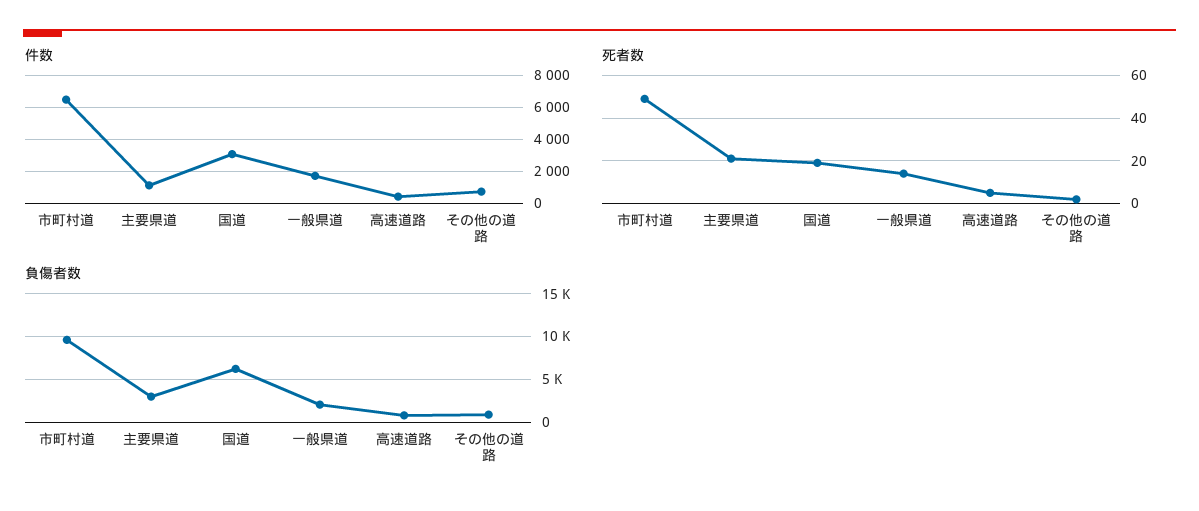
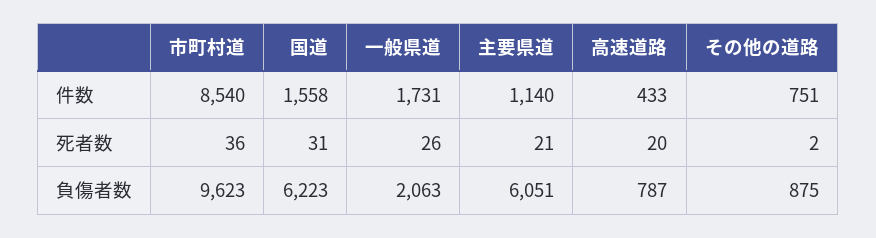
  {
    "件数": {
-     "市町村道": 6500,
+     "市町村道": 8540,
      "主要県道": 1140,
-     "国道": 3000,
+     "国道": 1558,
      "一般県道": 1731,
      "高速道路": 433,
      "その他の道路": 751
    },
    "死者数": {
-     "市町村道": 50,
+     "市町村道": 36,
      "主要県道": 21,
-     "国道": 20,
+     "国道": 31,
-     "一般県道": 15,
+     "一般県道": 26,
-     "高速道路": 5,
+     "高速道路": 20,
      "その他の道路": 2
    },
    "負傷者数": {
      "市町村道": 9623,
-     "主要県道": 3000,
+     "主要県道": 6051,
      "国道": 6223,
      "一般県道": 2063,
      "高速道路": 787,
      "その他の道路": 875
    }
  }

